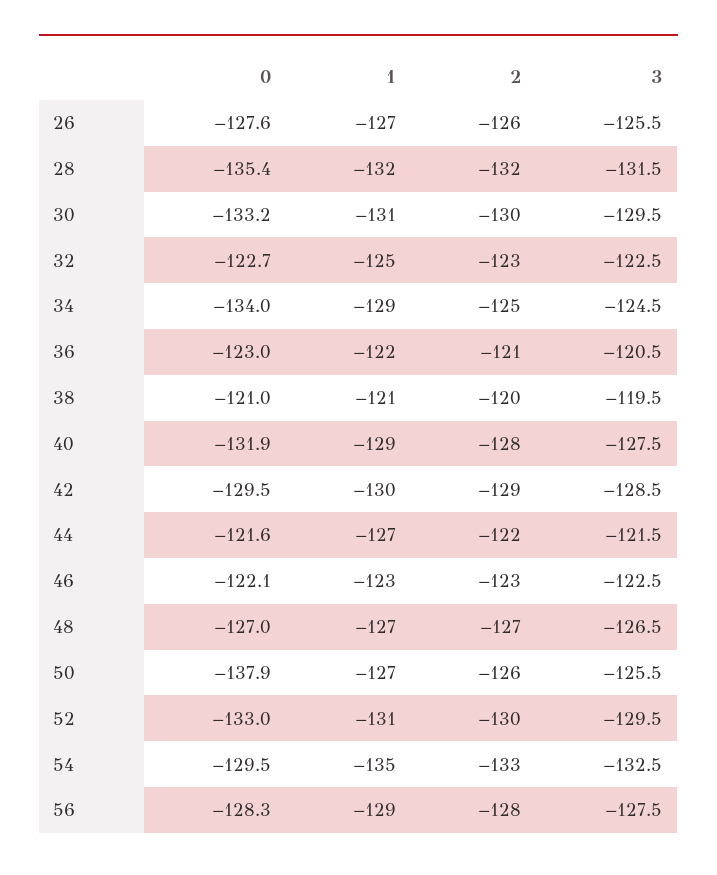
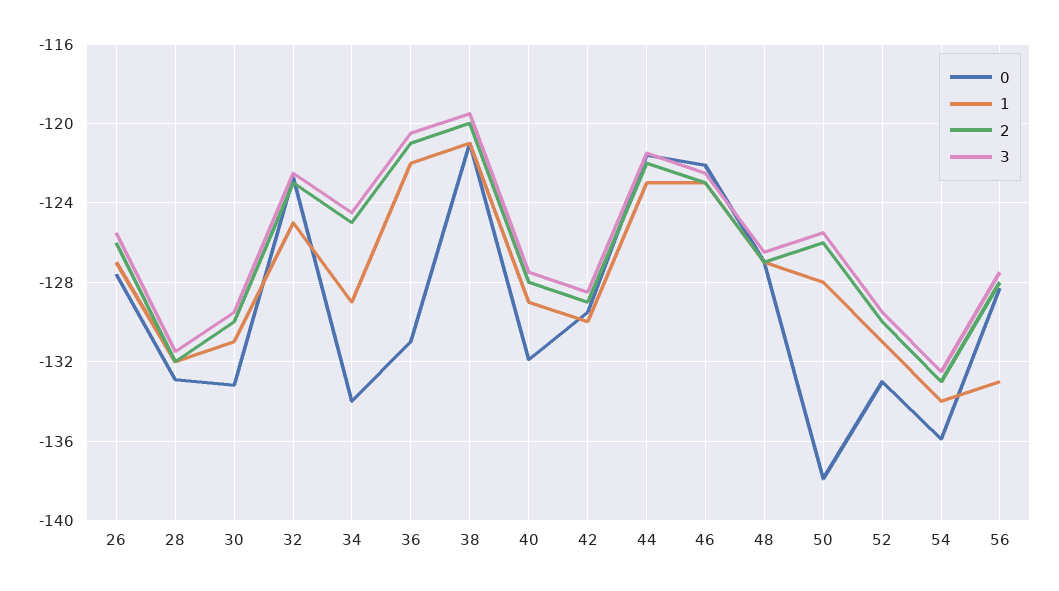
  {
    "0": {
      "26": -127.6,
-     "28": -135.4,
+     "28": -133,
      "30": -133.2,
      "32": -122.7,
      "34": -134,
-     "36": -123,
+     "36": -131,
      "38": -121,
      "40": -131.9,
      "42": -129.5,
      "44": -121.6,
      "46": -122.1,
      "48": -127,
      "50": -137.9,
      "52": -133,
-     "54": -129.5,
+     "54": -136,
      "56": -128.3
    },
    "1": {
      "26": -127,
      "28": -132,
      "30": -131,
      "32": -125,
      "34": -129,
      "36": -122,
      "38": -121,
      "40": -129,
      "42": -130,
-     "44": -127,
+     "44": -123,
      "46": -123,
      "48": -127,
-     "50": -127,
+     "50": -128,
      "52": -131,
-     "54": -135,
+     "54": -134,
-     "56": -129
+     "56": -133
    },
    "2": {
      "26": -126,
      "28": -132,
      "30": -130,
      "32": -123,
      "34": -125,
      "36": -121,
      "38": -120,
      "40": -128,
      "42": -129,
      "44": -122,
      "46": -123,
      "48": -127,
      "50": -126,
      "52": -130,
      "54": -133,
      "56": -128
    },
    "3": {
      "26": -125.5,
      "28": -131.5,
      "30": -129.5,
      "32": -122.5,
      "34": -124.5,
      "36": -120.5,
      "38": -119.5,
      "40": -127.5,
      "42": -128.5,
      "44": -121.5,
      "46": -122.5,
      "48": -126.5,
      "50": -125.5,
      "52": -129.5,
      "54": -132.5,
      "56": -127.5
    }
  }

